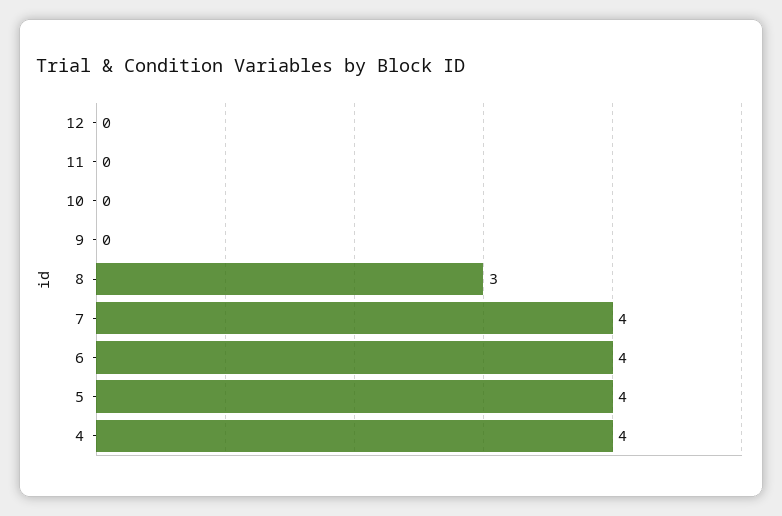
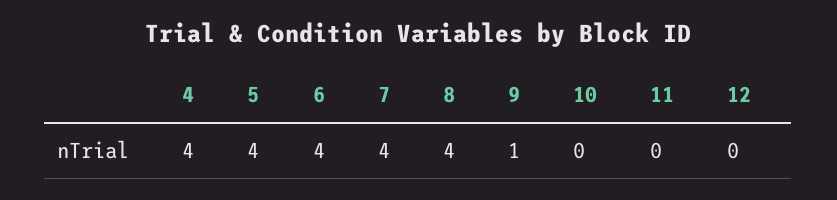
  {
    "12": 0,
    "11": 0,
    "10": 0,
-   "9": 0,
+   "9": 1,
-   "8": 3,
+   "8": 4,
    "7": 4,
    "6": 4,
    "5": 4,
    "4": 4
  }

